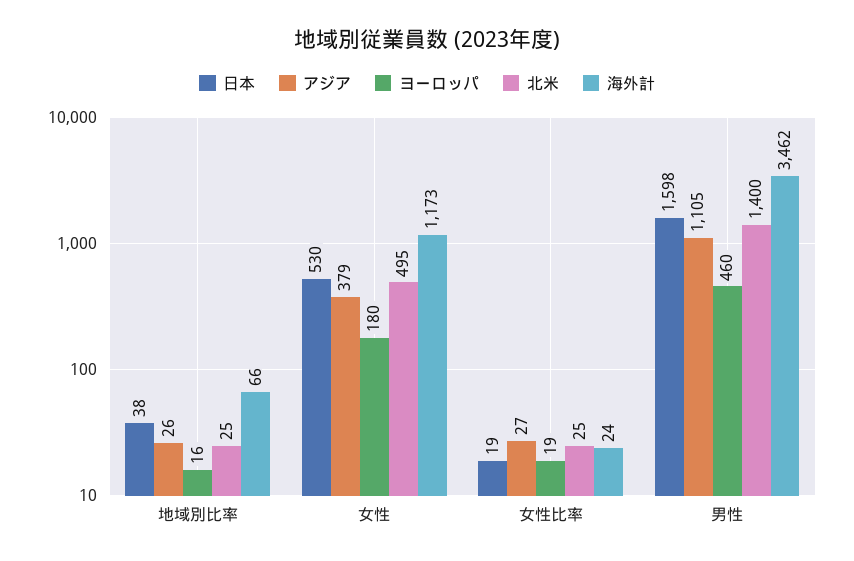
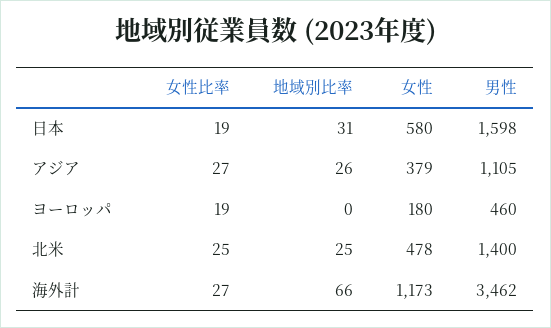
  {
    "日本": {
-     "地域別比率": 38,
+     "地域別比率": 31,
-     "女性": 530,
+     "女性": 580,
      "女性比率": 19,
      "男性": 1598
    },
    "アジア": {
      "地域別比率": 26,
      "女性": 379,
      "女性比率": 27,
      "男性": 1105
    },
    "ヨーロッパ": {
-     "地域別比率": 16,
+     "地域別比率": 0,
      "女性": 180,
      "女性比率": 19,
      "男性": 460
    },
    "北米": {
      "地域別比率": 25,
-     "女性": 495,
+     "女性": 478,
      "女性比率": 25,
      "男性": 1400
    },
    "海外計": {
      "地域別比率": 66,
      "女性": 1173,
-     "女性比率": 24,
+     "女性比率": 27,
      "男性": 3462
    }
  }

